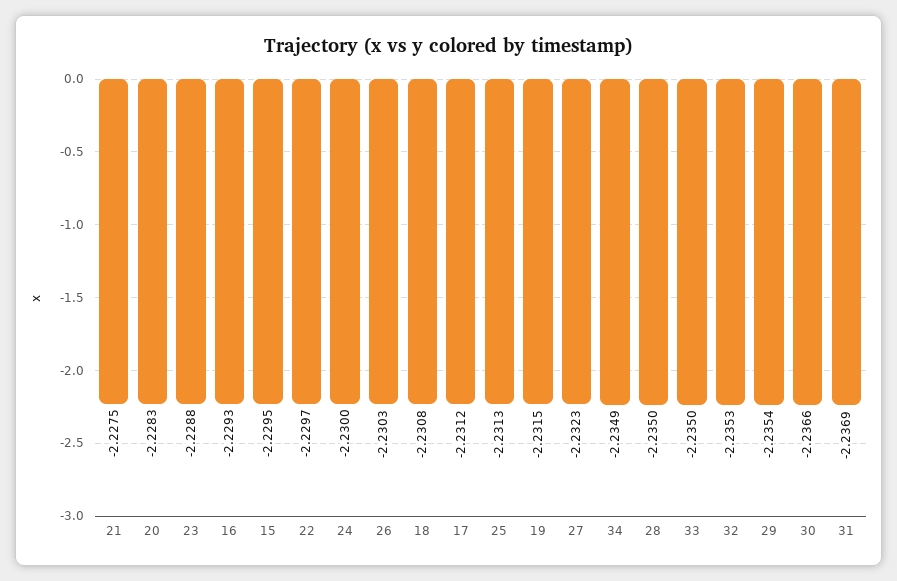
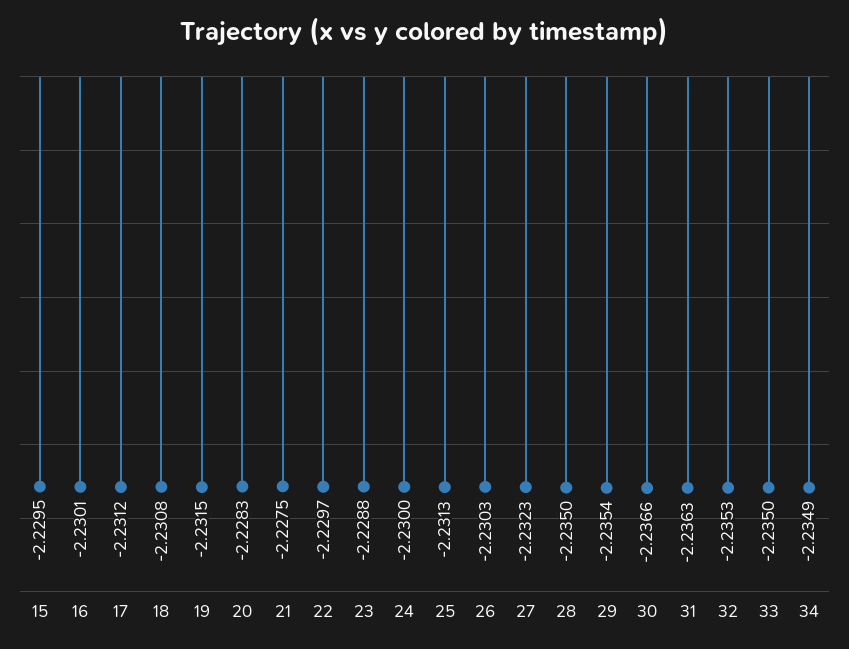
  {
    "21": -2.2275,
    "20": -2.2283,
    "23": -2.2288,
-   "16": -2.2293,
+   "16": -2.2301,
    "15": -2.2295,
    "22": -2.2297,
    "24": -2.23,
    "26": -2.2303,
    "18": -2.2308,
    "17": -2.2312,
    "25": -2.2313,
    "19": -2.2315,
    "27": -2.2323,
    "34": -2.2349,
    "28": -2.235,
    "33": -2.235,
    "32": -2.2353,
    "29": -2.2354,
    "30": -2.2366,
-   "31": -2.2369
+   "31": -2.2363
  }

